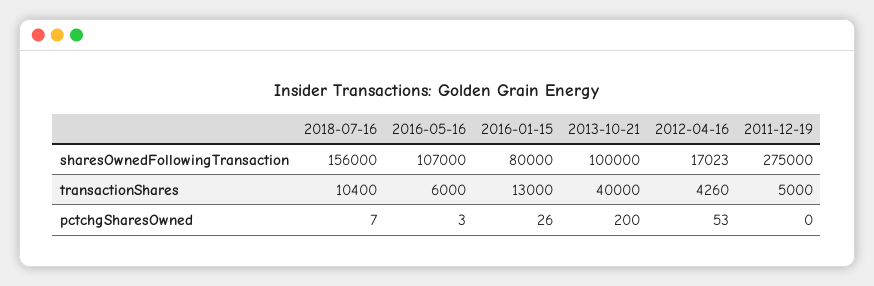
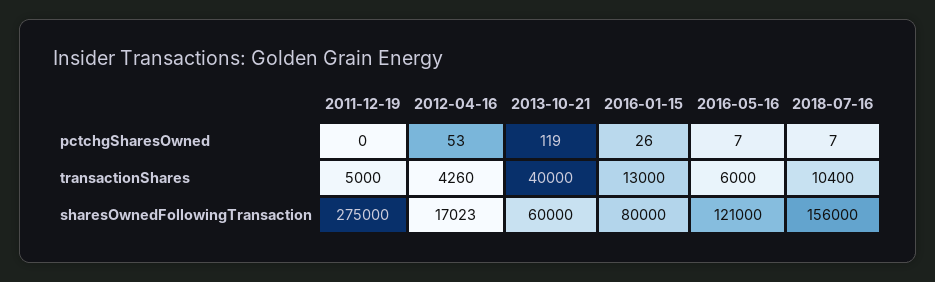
  {
    "2018-07-16": {
      "sharesOwnedFollowingTransaction": 156000,
      "transactionShares": 10400,
      "pctchgSharesOwned": 7
    },
    "2016-05-16": {
-     "sharesOwnedFollowingTransaction": 107000,
+     "sharesOwnedFollowingTransaction": 121000,
      "transactionShares": 6000,
-     "pctchgSharesOwned": 3
+     "pctchgSharesOwned": 7
    },
    "2016-01-15": {
      "sharesOwnedFollowingTransaction": 80000,
      "transactionShares": 13000,
      "pctchgSharesOwned": 26
    },
    "2013-10-21": {
-     "sharesOwnedFollowingTransaction": 100000,
+     "sharesOwnedFollowingTransaction": 60000,
      "transactionShares": 40000,
-     "pctchgSharesOwned": 200
+     "pctchgSharesOwned": 119
    },
    "2012-04-16": {
      "sharesOwnedFollowingTransaction": 17023,
      "transactionShares": 4260,
      "pctchgSharesOwned": 53
    },
    "2011-12-19": {
      "sharesOwnedFollowingTransaction": 275000,
      "transactionShares": 5000,
      "pctchgSharesOwned": 0
    }
  }

